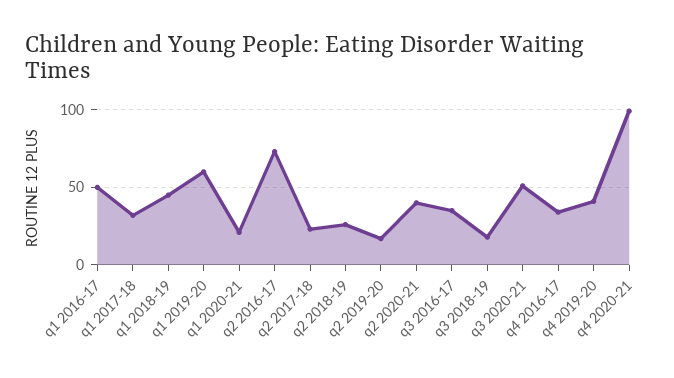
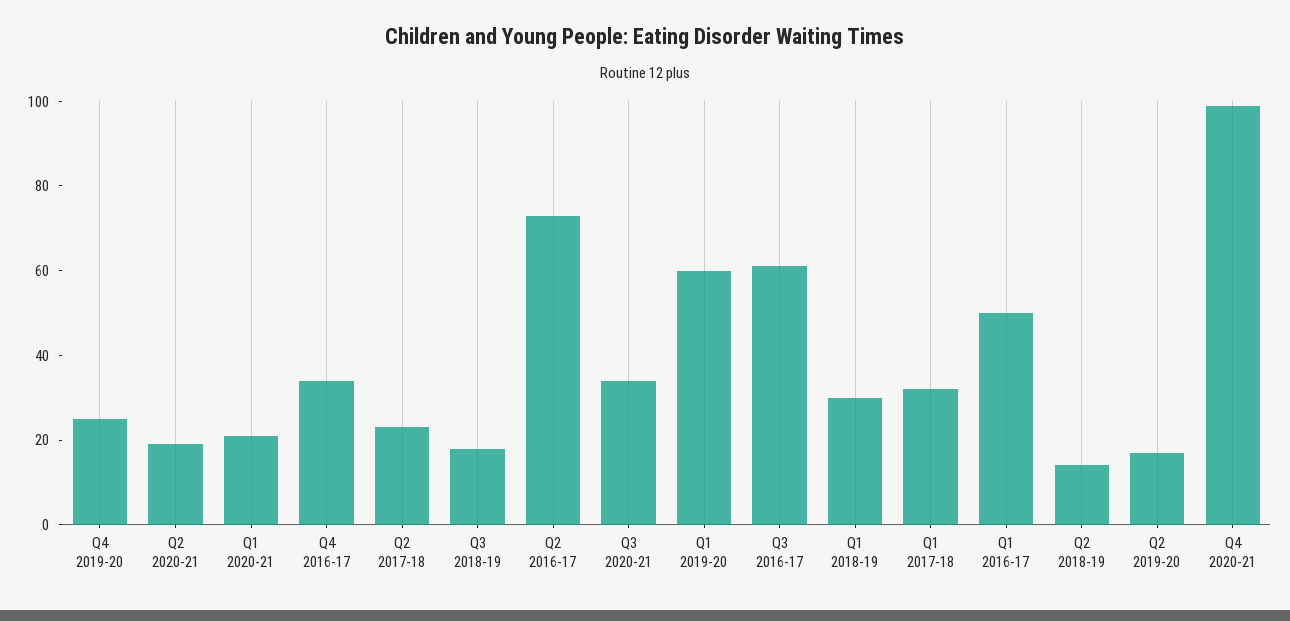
  {
    "q1 2016-17": 50,
    "q1 2017-18": 30,
-   "q1 2018-19": 45,
+   "q1 2018-19": 30,
    "q1 2019-20": 60,
    "q1 2020-21": 20,
    "q2 2016-17": 75,
    "q2 2017-18": 25,
-   "q2 2018-19": 25,
+   "q2 2018-19": 15,
    "q2 2019-20": 15,
-   "q2 2020-21": 40,
+   "q2 2020-21": 20,
-   "q3 2016-17": 35,
+   "q3 2016-17": 60,
    "q3 2018-19": 20,
-   "q3 2020-21": 50,
+   "q3 2020-21": 35,
    "q4 2016-17": 35,
-   "q4 2019-20": 40,
+   "q4 2019-20": 25,
    "q4 2020-21": 100
  }

